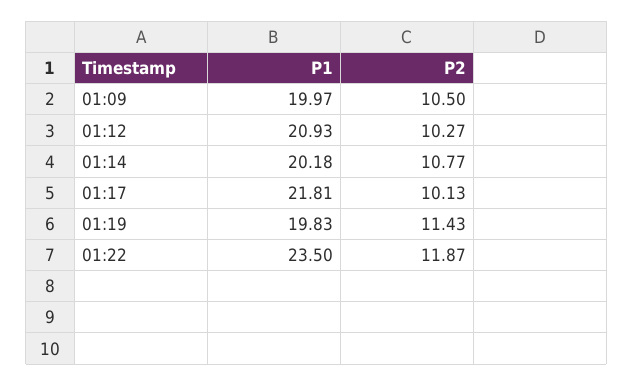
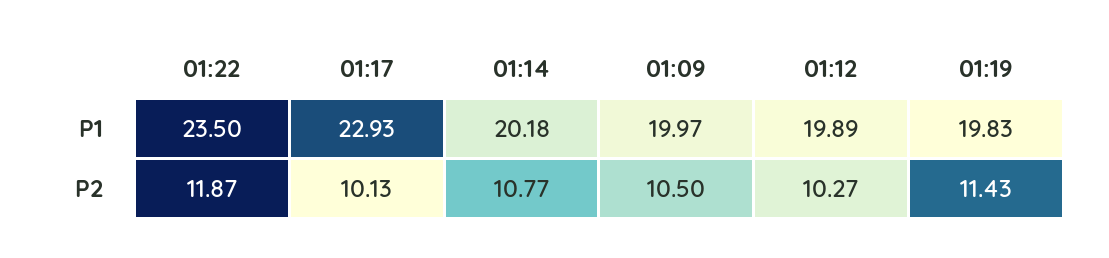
  {
    "P1": {
      "01:09": 19.97,
-     "01:12": 20.93,
+     "01:12": 19.89,
      "01:14": 20.18,
-     "01:17": 21.81,
+     "01:17": 22.93,
      "01:19": 19.83,
      "01:22": 23.5
    },
    "P2": {
      "01:09": 10.5,
      "01:12": 10.27,
      "01:14": 10.77,
      "01:17": 10.13,
      "01:19": 11.43,
      "01:22": 11.87
    }
  }

